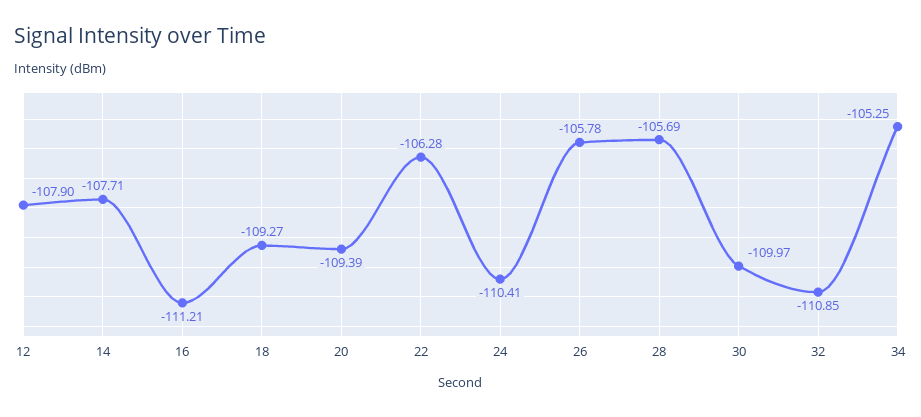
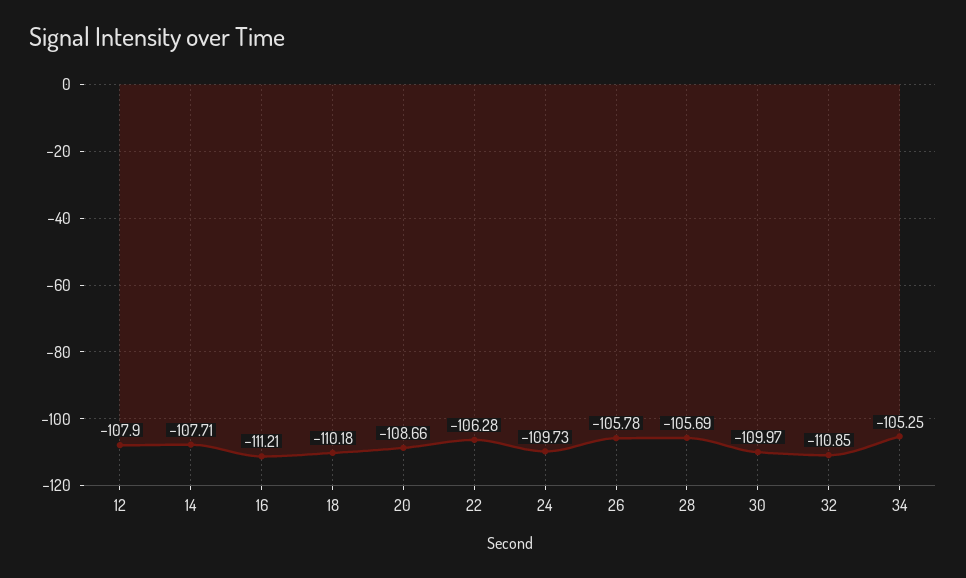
  {
    "12": -107.9,
    "14": -107.71,
    "16": -111.21,
-   "18": -109.27,
+   "18": -110.18,
-   "20": -109.39,
+   "20": -108.66,
    "22": -106.28,
-   "24": -110.41,
+   "24": -109.73,
    "26": -105.78,
    "28": -105.69,
    "30": -109.97,
    "32": -110.85,
    "34": -105.25
  }

